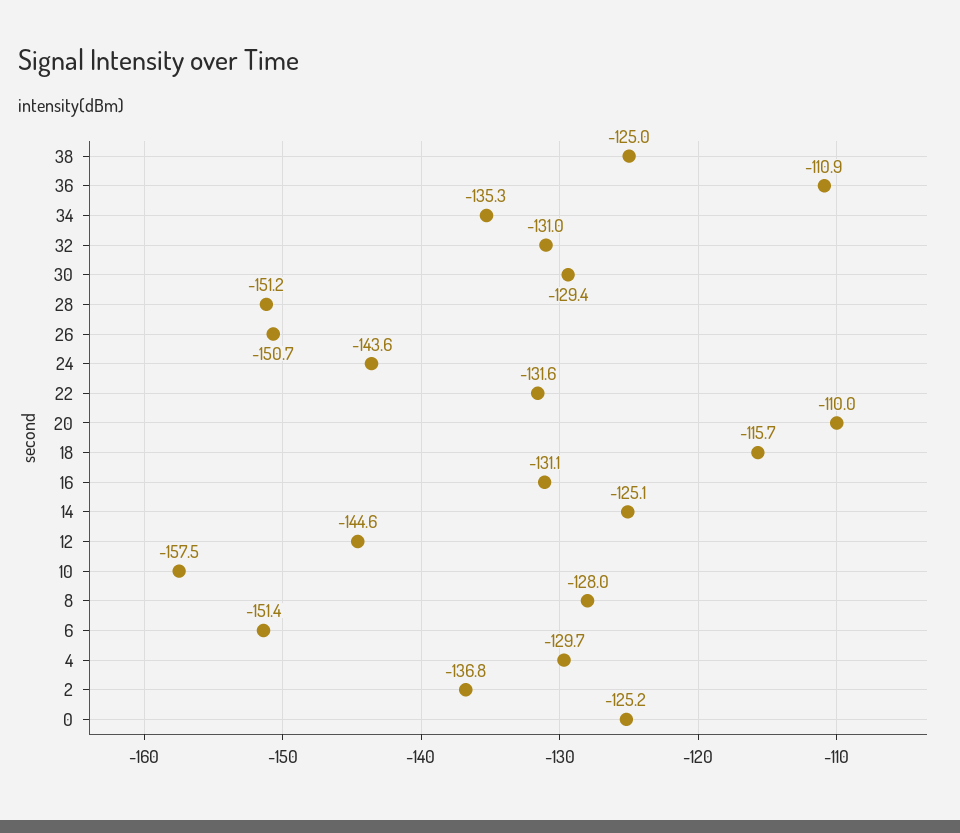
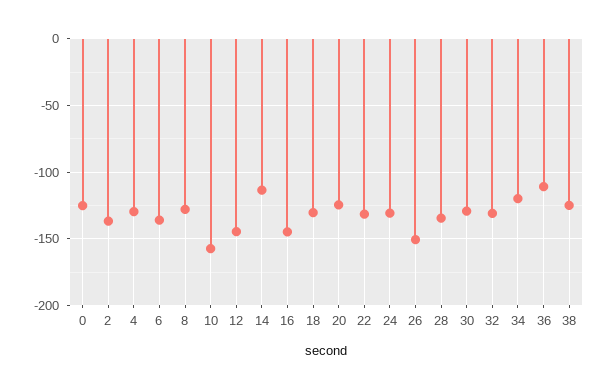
  {
    "38": -125,
    "36": -110.9,
-   "34": -135.3,
+   "34": -120,
    "32": -131,
    "30": -129.4,
-   "28": -151.2,
+   "28": -135,
    "26": -150.7,
-   "24": -143.6,
+   "24": -130,
    "22": -131.6,
-   "20": -110,
+   "20": -125,
-   "18": -115.7,
+   "18": -130,
-   "16": -131.1,
+   "16": -145,
-   "14": -125.1,
+   "14": -115,
    "12": -144.6,
    "10": -157.5,
    "8": -128,
-   "6": -151.4,
+   "6": -135,
    "4": -129.7,
    "2": -136.8,
    "0": -125.2
  }

